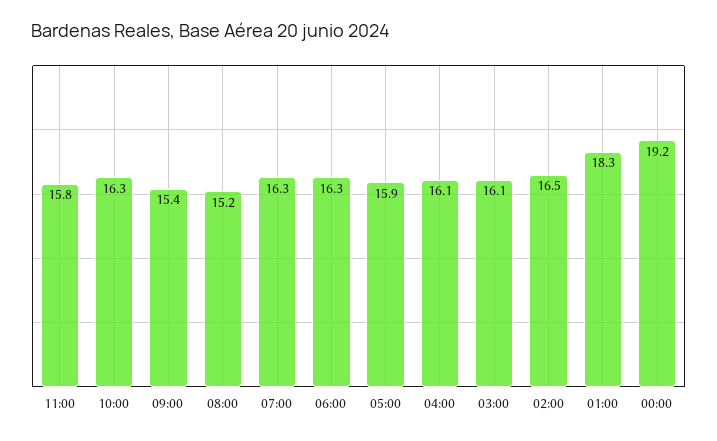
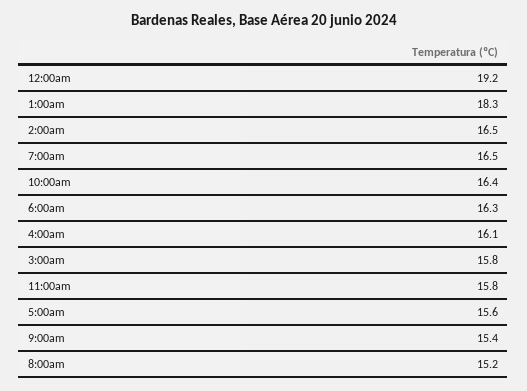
  {
    "11:00": 15.8,
-   "10:00": 16.3,
+   "10:00": 16.4,
    "09:00": 15.4,
    "08:00": 15.2,
-   "07:00": 16.3,
+   "07:00": 16.5,
    "06:00": 16.3,
-   "05:00": 15.9,
+   "05:00": 15.6,
    "04:00": 16.1,
-   "03:00": 16.1,
+   "03:00": 15.8,
    "02:00": 16.5,
    "01:00": 18.3,
    "00:00": 19.2
  }

